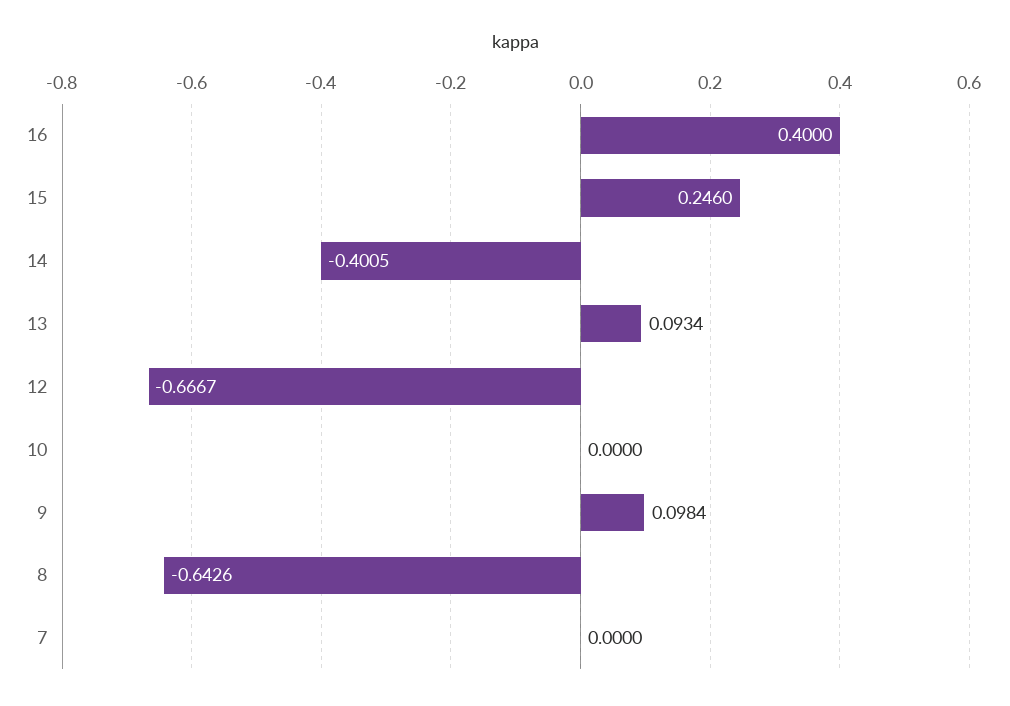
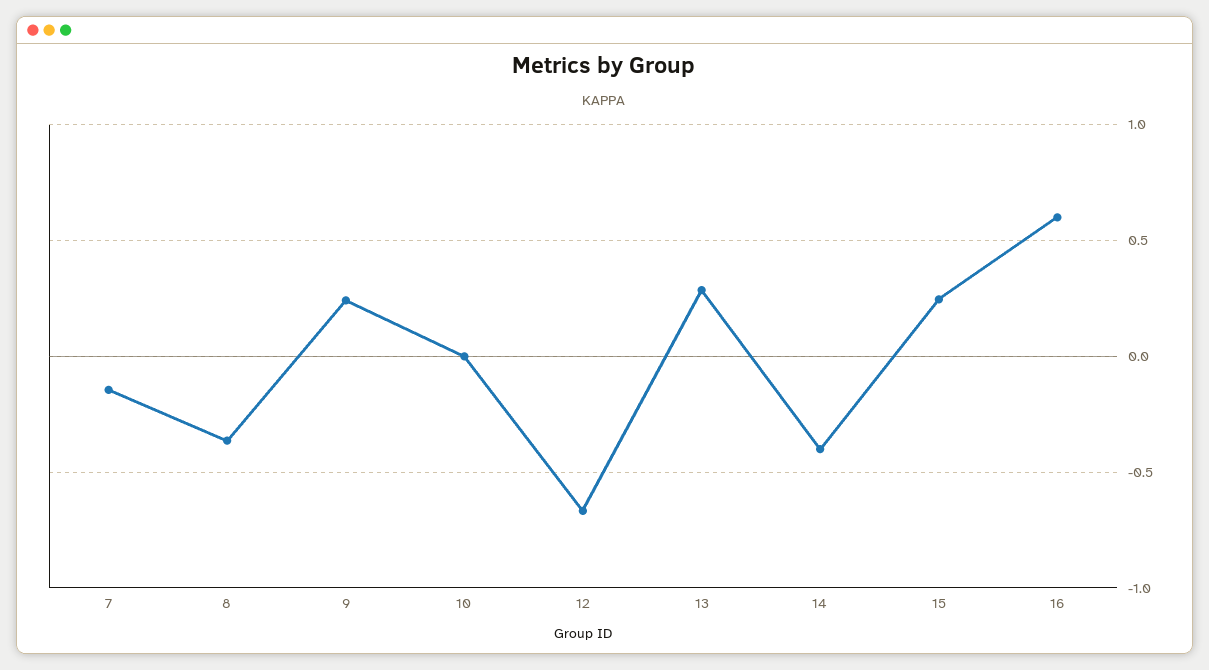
  {
-   "16": 0.4,
+   "16": 0.6,
    "15": 0.246,
    "14": -0.4005,
-   "13": 0.0934,
+   "13": 0.3,
    "12": -0.6667,
    "10": 0,
-   "9": 0.0984,
+   "9": 0.25,
-   "8": -0.6426,
+   "8": -0.35,
-   "7": 0
+   "7": -0.15
  }

